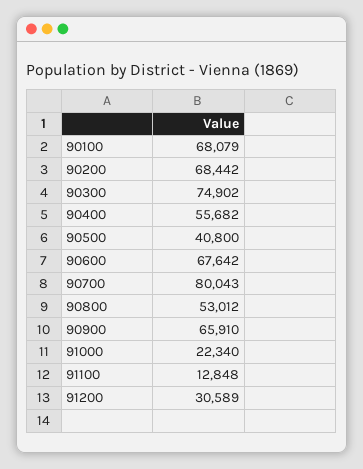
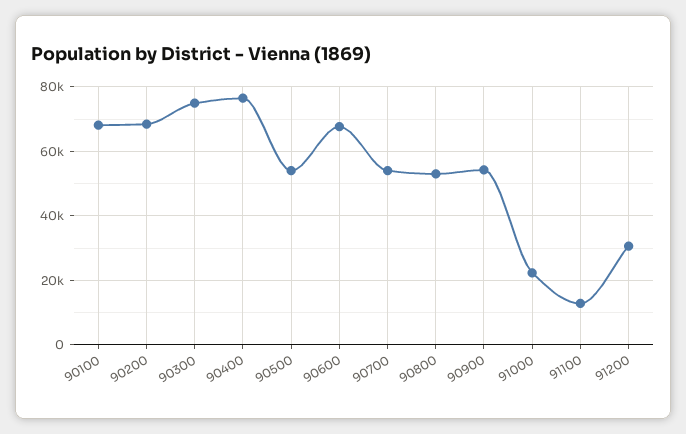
  {
    "90100": 68079,
    "90200": 68442,
    "90300": 74902,
-   "90400": 55682,
+   "90400": 76000,
-   "90500": 40800,
+   "90500": 54000,
    "90600": 67642,
-   "90700": 80043,
+   "90700": 54000,
    "90800": 53012,
-   "90900": 65910,
+   "90900": 54000,
    "91000": 22340,
    "91100": 12848,
    "91200": 30589
  }

